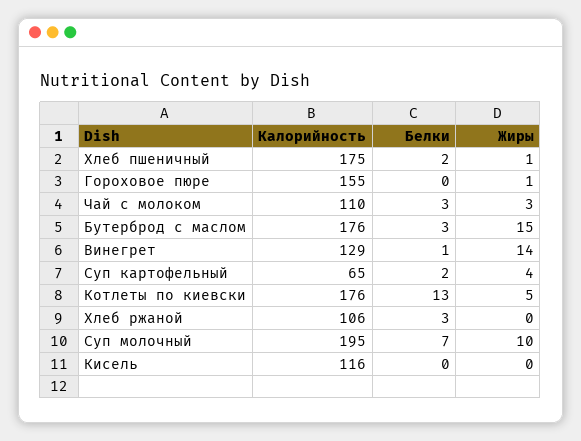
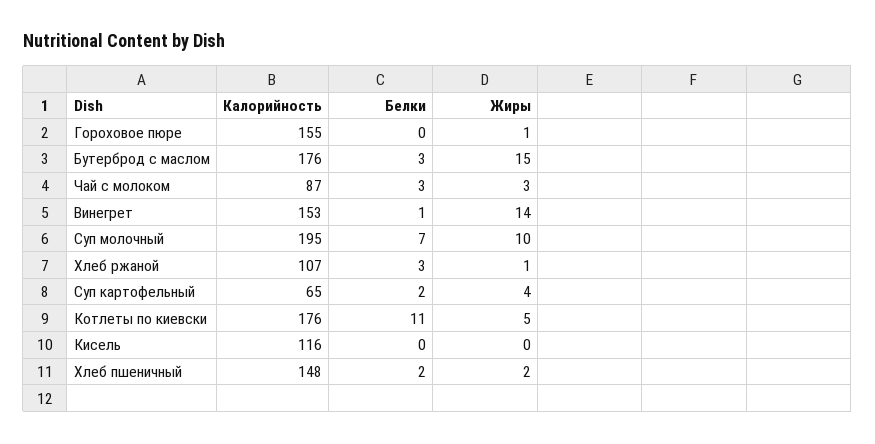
  {
    "Калорийность": {
-     "Хлеб пшеничный": 175,
+     "Хлеб пшеничный": 148,
      "Гороховое пюре": 155,
-     "Чай с молоком": 110,
+     "Чай с молоком": 87,
      "Бутерброд с маслом": 176,
-     "Винегрет": 129,
+     "Винегрет": 153,
      "Суп картофельный": 65,
      "Котлеты по киевски": 176,
-     "Хлеб ржаной": 106,
+     "Хлеб ржаной": 107,
      "Суп молочный": 195,
      "Кисель": 116
    },
    "Белки": {
      "Хлеб пшеничный": 2,
      "Гороховое пюре": 0,
      "Чай с молоком": 3,
      "Бутерброд с маслом": 3,
      "Винегрет": 1,
      "Суп картофельный": 2,
-     "Котлеты по киевски": 13,
+     "Котлеты по киевски": 11,
      "Хлеб ржаной": 3,
      "Суп молочный": 7,
      "Кисель": 0
    },
    "Жиры": {
-     "Хлеб пшеничный": 1,
+     "Хлеб пшеничный": 2,
      "Гороховое пюре": 1,
      "Чай с молоком": 3,
      "Бутерброд с маслом": 15,
      "Винегрет": 14,
      "Суп картофельный": 4,
      "Котлеты по киевски": 5,
-     "Хлеб ржаной": 0,
+     "Хлеб ржаной": 1,
      "Суп молочный": 10,
      "Кисель": 0
    }
  }

